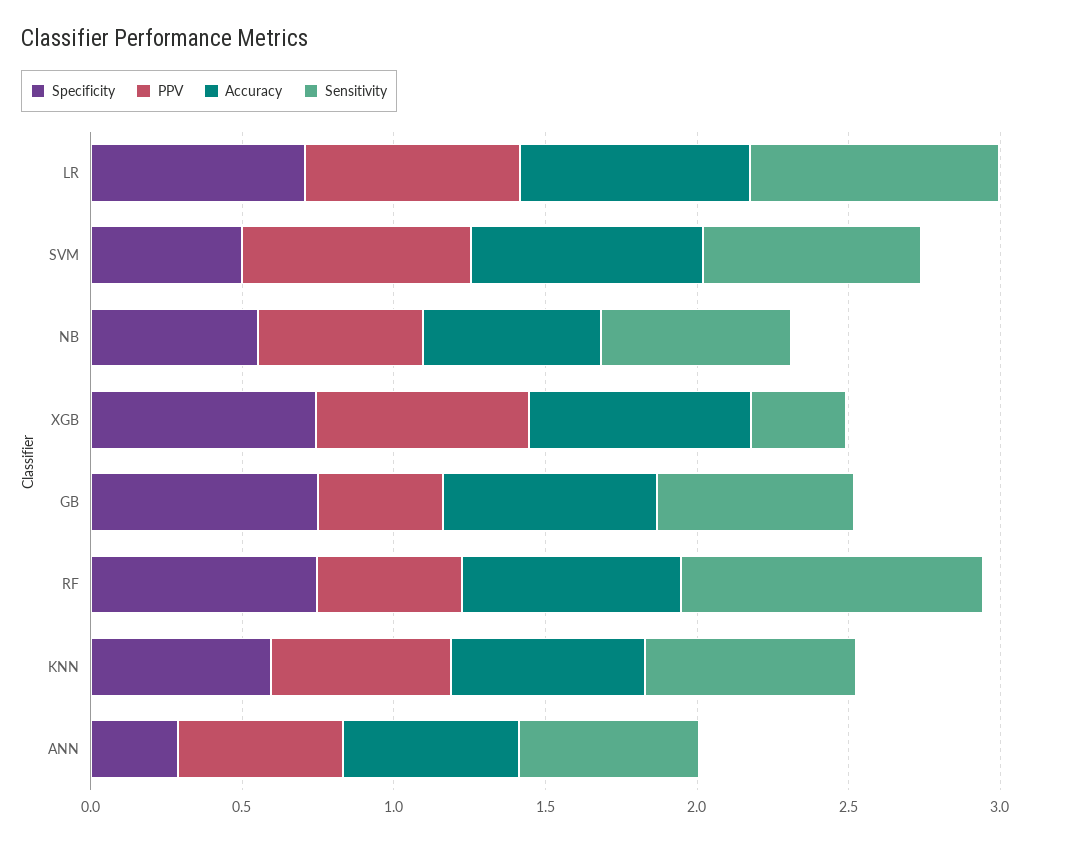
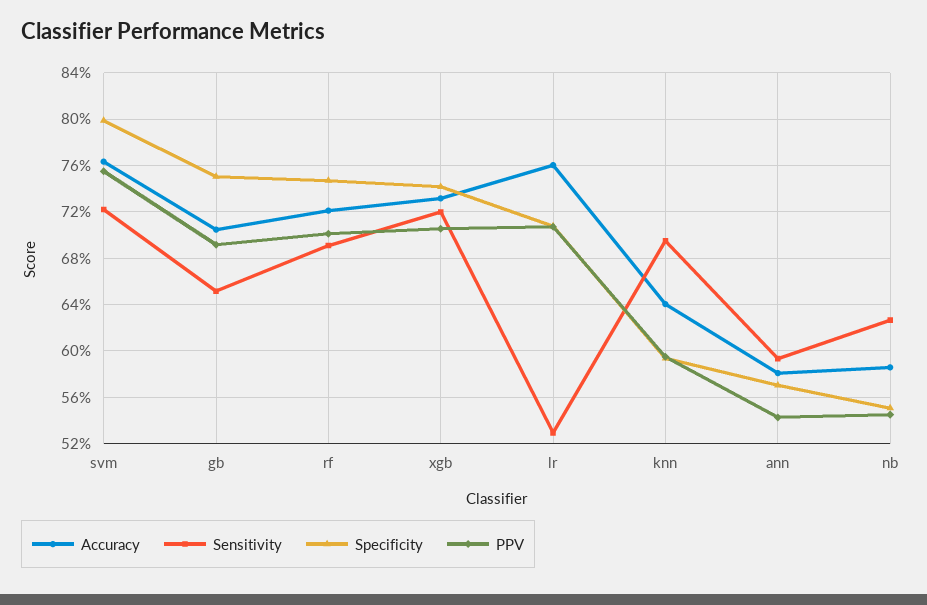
  {
    "Specificity": {
      "LR": 0.71,
-     "SVM": 0.5,
+     "SVM": 0.8,
      "NB": 0.55,
      "XGB": 0.74,
      "GB": 0.75,
      "RF": 0.75,
      "KNN": 0.59,
-     "ANN": 0.3
+     "ANN": 0.57
    },
    "PPV": {
      "LR": 0.71,
      "SVM": 0.75,
      "NB": 0.55,
      "XGB": 0.71,
-     "GB": 0.4,
+     "GB": 0.69,
-     "RF": 0.5,
+     "RF": 0.7,
      "KNN": 0.6,
      "ANN": 0.54
    },
    "Accuracy": {
      "LR": 0.76,
      "SVM": 0.76,
      "NB": 0.59,
      "XGB": 0.73,
      "GB": 0.7,
      "RF": 0.72,
      "KNN": 0.64,
      "ANN": 0.58
    },
    "Sensitivity": {
-     "LR": 0.8,
+     "LR": 0.53,
      "SVM": 0.72,
      "NB": 0.63,
-     "XGB": 0.3,
+     "XGB": 0.72,
      "GB": 0.65,
-     "RF": 1,
+     "RF": 0.69,
      "KNN": 0.7,
      "ANN": 0.59
    }
  }

